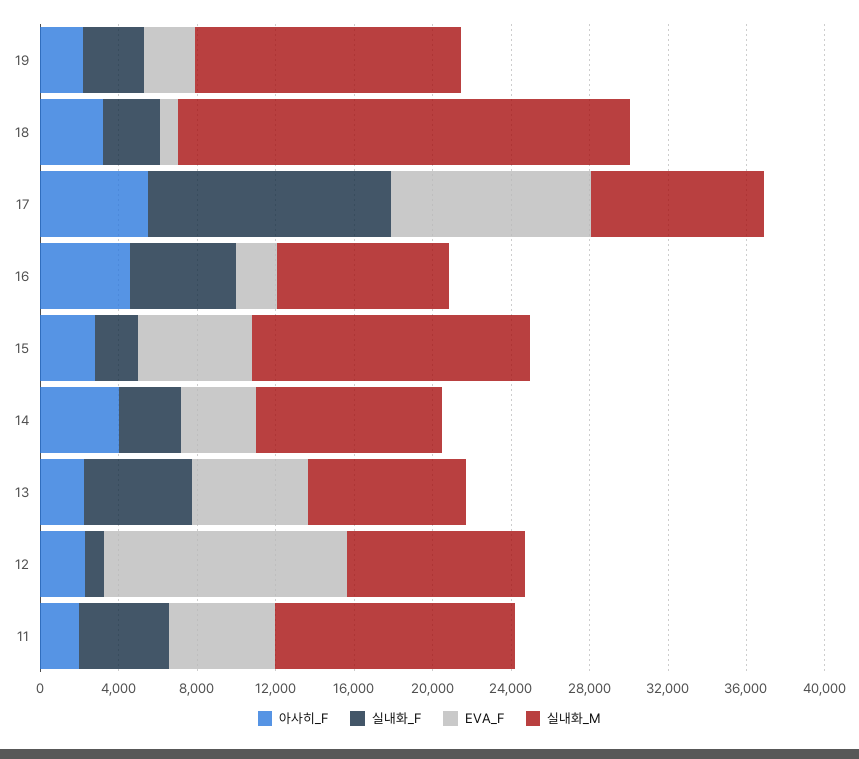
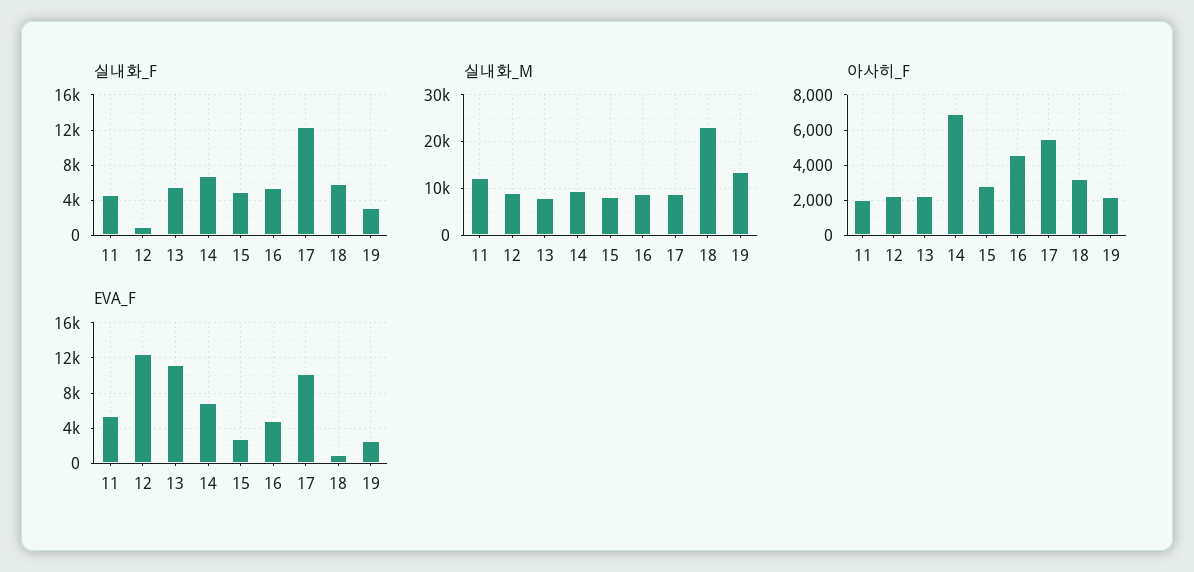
  {
    "아사히_F": {
      "19": 2000,
      "18": 3000,
      "17": 5500,
      "16": 4500,
      "15": 3000,
-     "14": 4000,
+     "14": 7000,
      "13": 2000,
      "12": 2500,
      "11": 2000
    },
    "실내화_F": {
      "19": 3000,
-     "18": 3000,
+     "18": 6000,
      "17": 12000,
      "16": 5000,
-     "15": 2000,
+     "15": 5000,
-     "14": 3000,
+     "14": 7000,
      "13": 6000,
      "12": 1000,
      "11": 5000
    },
    "EVA_F": {
      "19": 3000,
      "18": 1000,
      "17": 10000,
-     "16": 2000,
+     "16": 5000,
-     "15": 6000,
+     "15": 3000,
-     "14": 4000,
+     "14": 7000,
-     "13": 6000,
+     "13": 11000,
      "12": 12000,
      "11": 5000
    },
    "실내화_M": {
      "19": 14000,
      "18": 23000,
      "17": 9000,
      "16": 9000,
-     "15": 14000,
+     "15": 8000,
      "14": 9000,
      "13": 8000,
      "12": 9000,
      "11": 12000
    }
  }

